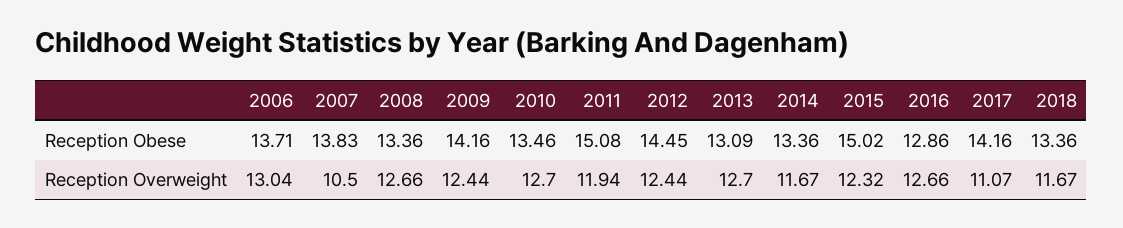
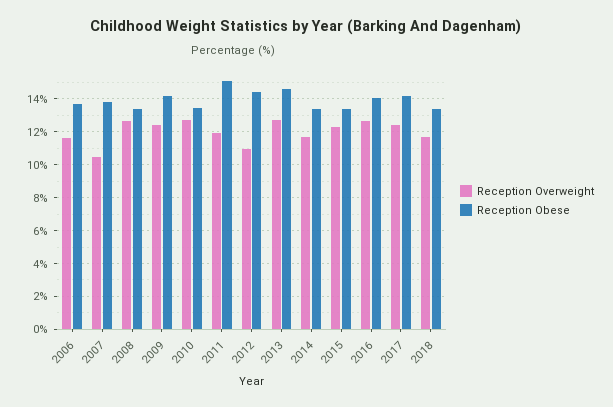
  {
    "Reception Obese": {
      "2006": 13.71,
      "2007": 13.83,
      "2008": 13.36,
      "2009": 14.16,
      "2010": 13.46,
      "2011": 15.08,
      "2012": 14.45,
-     "2013": 13.09,
+     "2013": 14.5,
      "2014": 13.36,
-     "2015": 15.02,
+     "2015": 13.5,
-     "2016": 12.86,
+     "2016": 14,
      "2017": 14.16,
      "2018": 13.36
    },
    "Reception Overweight": {
-     "2006": 13.04,
+     "2006": 11.5,
      "2007": 10.5,
      "2008": 12.66,
      "2009": 12.44,
      "2010": 12.7,
      "2011": 11.94,
-     "2012": 12.44,
+     "2012": 11,
      "2013": 12.7,
      "2014": 11.67,
      "2015": 12.32,
      "2016": 12.66,
-     "2017": 11.07,
+     "2017": 12.5,
      "2018": 11.67
    }
  }

